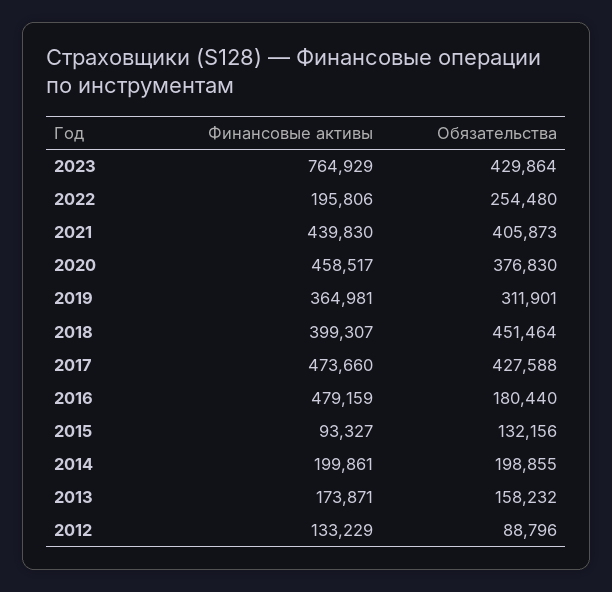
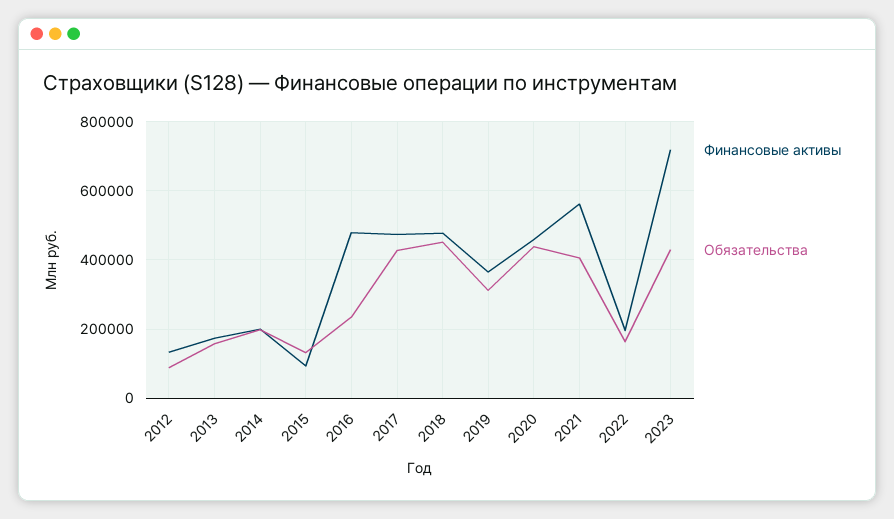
  {
    "Финансовые активы": {
-     "2023": 764929,
+     "2023": 720000,
      "2022": 195806,
-     "2021": 439830,
+     "2021": 560000,
      "2020": 458517,
      "2019": 364981,
-     "2018": 399307,
+     "2018": 480000,
      "2017": 473660,
      "2016": 479159,
      "2015": 93327,
      "2014": 199861,
      "2013": 173871,
      "2012": 133229
    },
    "Обязательства": {
      "2023": 429864,
-     "2022": 254480,
+     "2022": 160000,
      "2021": 405873,
-     "2020": 376830,
+     "2020": 440000,
      "2019": 311901,
      "2018": 451464,
      "2017": 427588,
-     "2016": 180440,
+     "2016": 240000,
      "2015": 132156,
      "2014": 198855,
      "2013": 158232,
      "2012": 88796
    }
  }

